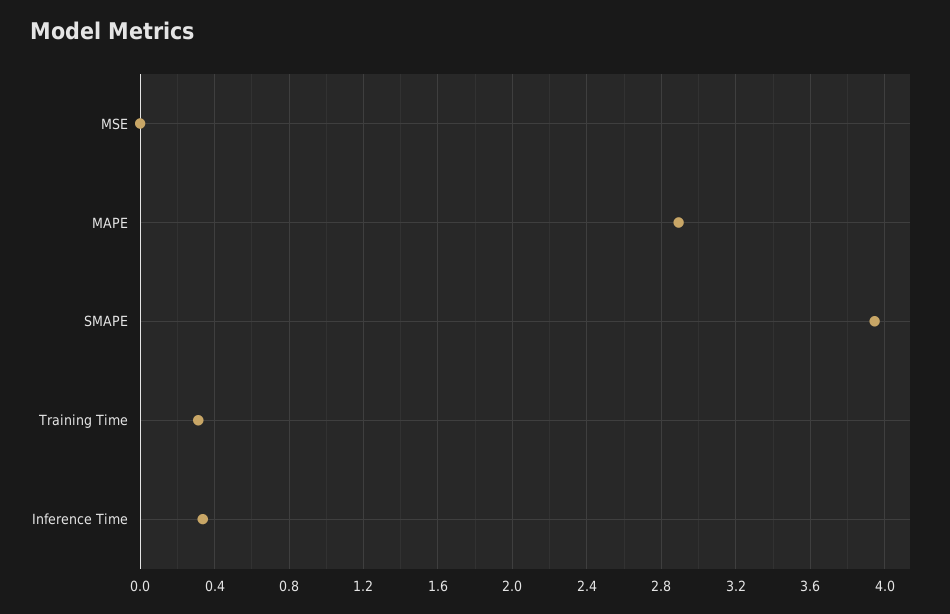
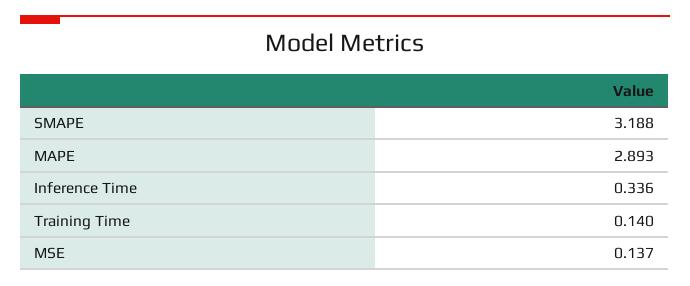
  {
-   "MSE": 0,
+   "MSE": 0.137,
    "MAPE": 2.893,
-   "SMAPE": 3.95,
+   "SMAPE": 3.188,
-   "Training Time": 0.3,
+   "Training Time": 0.14,
    "Inference Time": 0.336
  }

